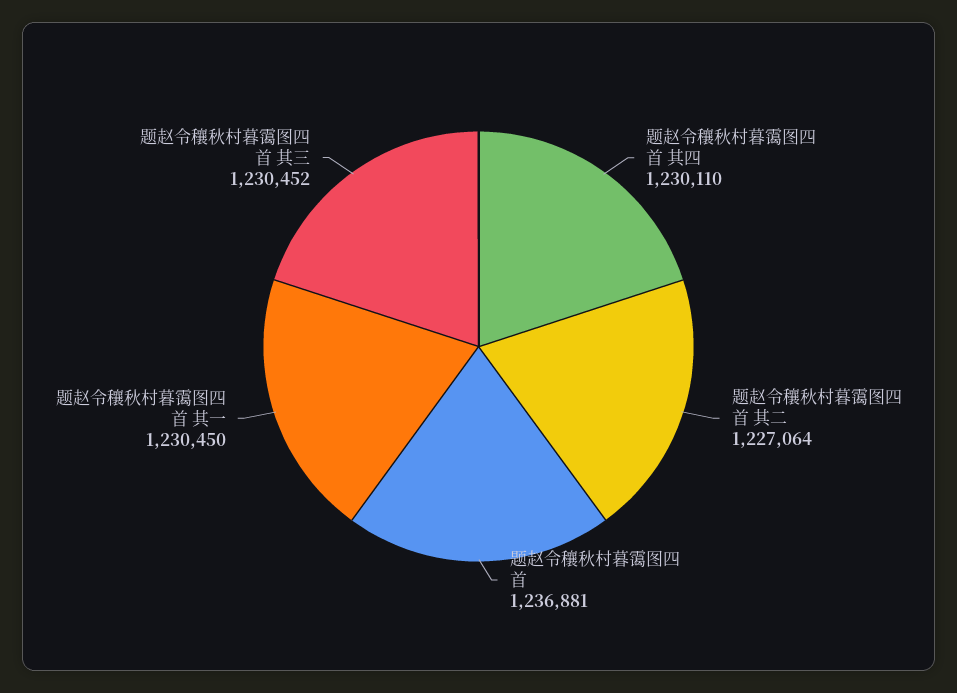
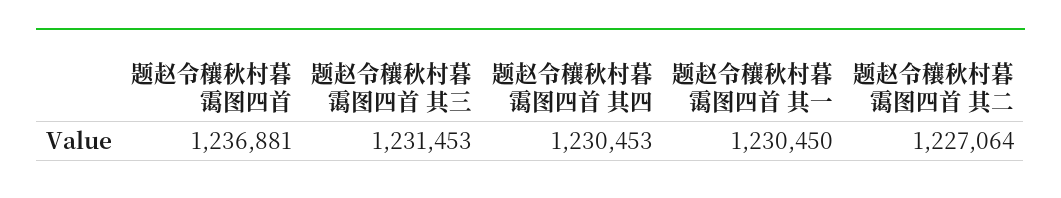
  {
-   "题赵令穰秋村暮霭图四首 其四": 1230110,
+   "题赵令穰秋村暮霭图四首 其四": 1230453,
    "题赵令穰秋村暮霭图四首 其二": 1227064,
    "题赵令穰秋村暮霭图四首": 1236881,
    "题赵令穰秋村暮霭图四首 其一": 1230450,
-   "题赵令穰秋村暮霭图四首 其三": 1230452
+   "题赵令穰秋村暮霭图四首 其三": 1231453
  }

